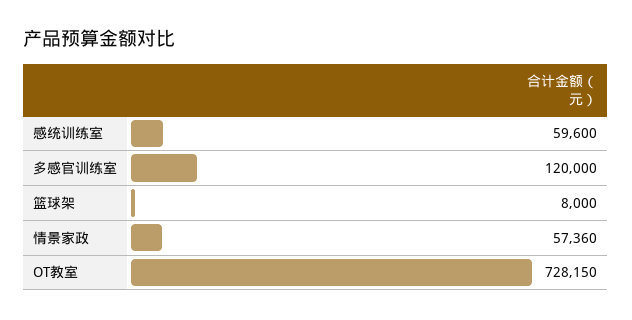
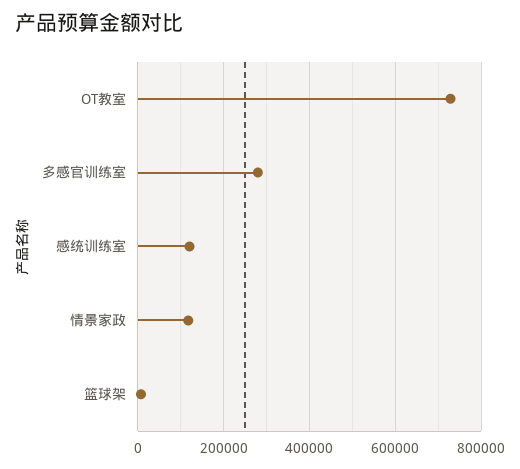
  {
-   "感统训练室": 59600,
+   "感统训练室": 120000,
-   "多感官训练室": 120000,
+   "多感官训练室": 280000,
    "篮球架": 8000,
-   "情景家政": 57360,
+   "情景家政": 120000,
    "OT教室": 728150
  }

